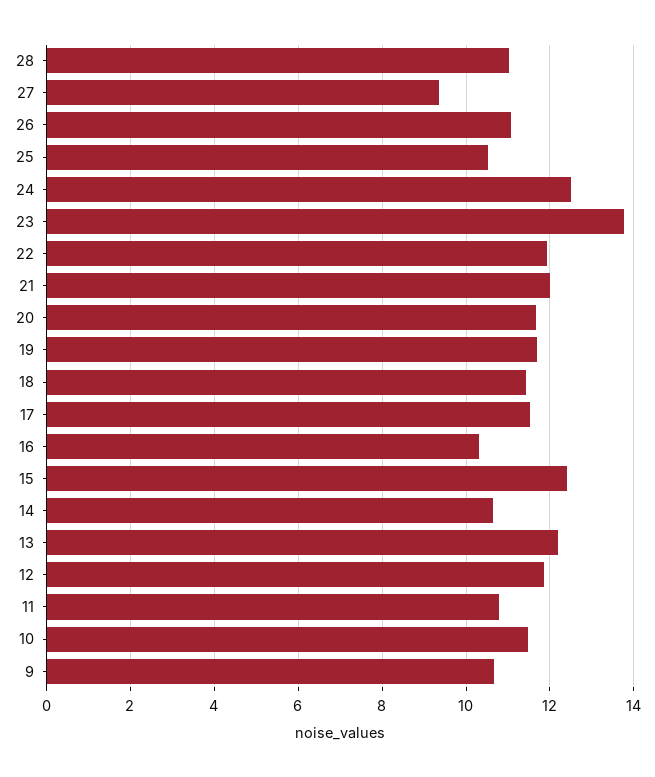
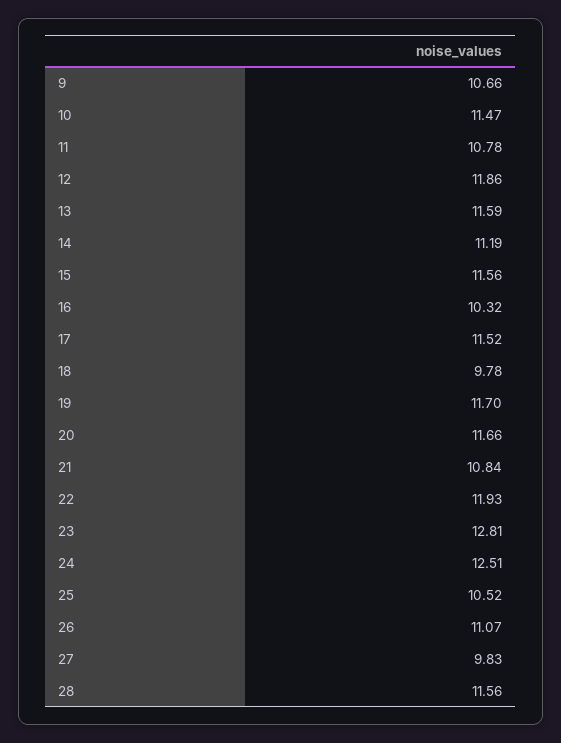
  {
-   "28": 11,
+   "28": 11.56,
-   "27": 9.4,
+   "27": 9.83,
    "26": 11.07,
    "25": 10.52,
    "24": 12.51,
-   "23": 13.8,
+   "23": 12.81,
    "22": 11.93,
-   "21": 12,
+   "21": 10.84,
    "20": 11.66,
    "19": 11.7,
-   "18": 11.4,
+   "18": 9.78,
    "17": 11.52,
    "16": 10.32,
-   "15": 12.4,
+   "15": 11.56,
-   "14": 10.6,
+   "14": 11.19,
-   "13": 12.2,
+   "13": 11.59,
    "12": 11.86,
    "11": 10.78,
    "10": 11.47,
    "9": 10.66
  }

